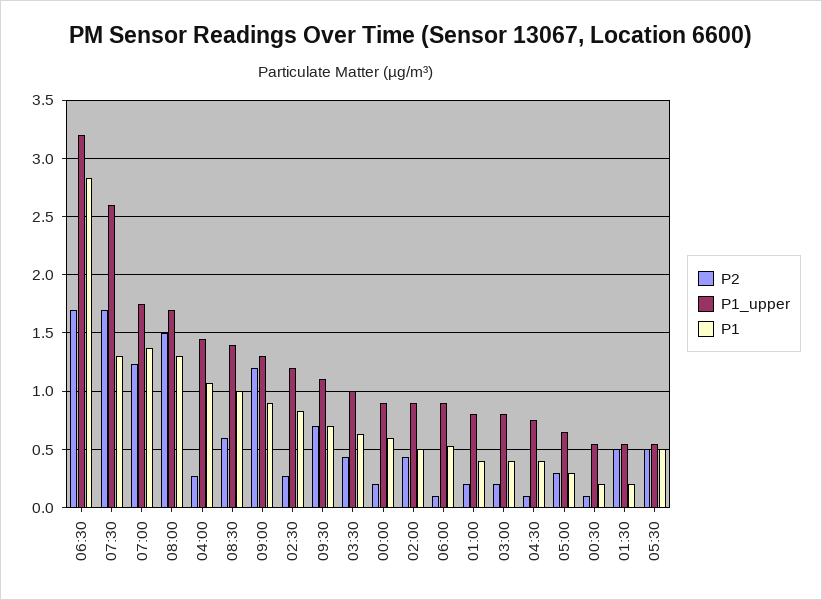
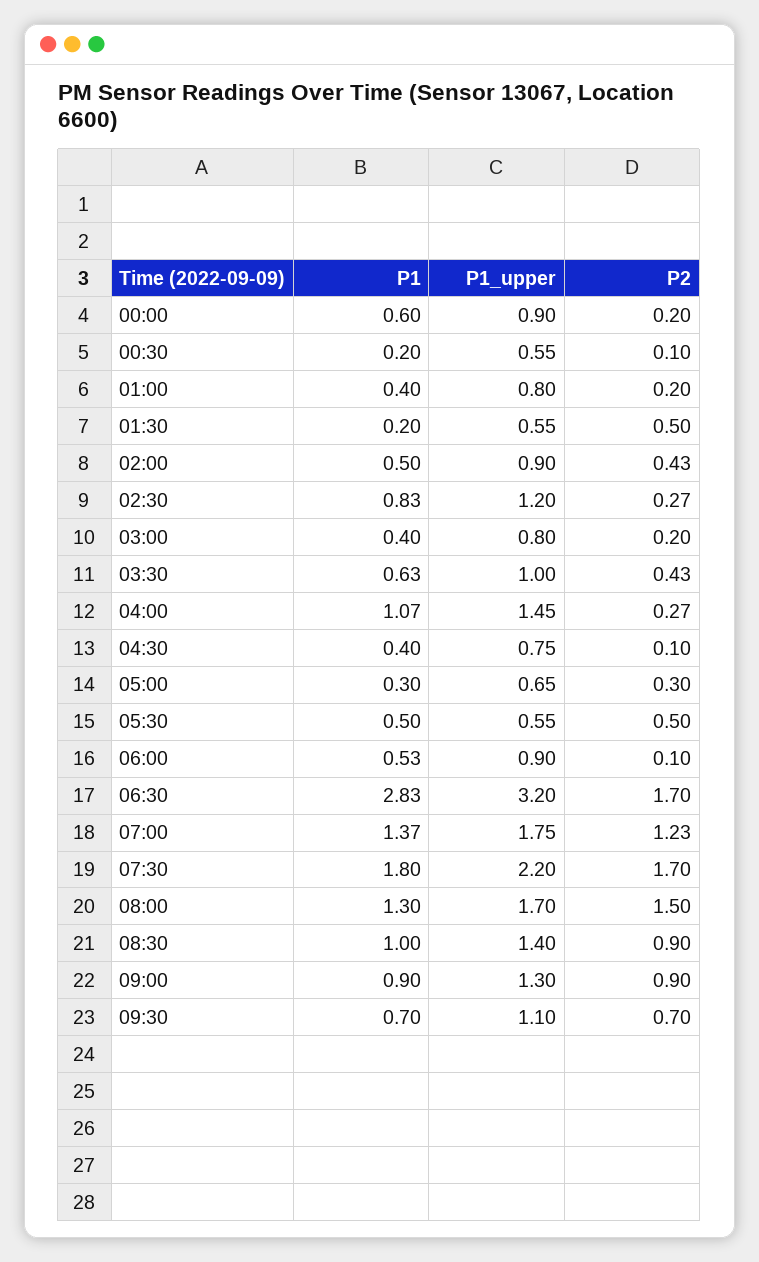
  {
    "P2": {
      "06:30": 1.7,
      "07:30": 1.7,
      "07:00": 1.23,
      "08:00": 1.5,
      "04:00": 0.27,
-     "08:30": 0.6,
+     "08:30": 0.9,
-     "09:00": 1.2,
+     "09:00": 0.9,
      "02:30": 0.27,
      "09:30": 0.7,
      "03:30": 0.43,
      "00:00": 0.2,
      "02:00": 0.43,
      "06:00": 0.1,
      "01:00": 0.2,
      "03:00": 0.2,
      "04:30": 0.1,
      "05:00": 0.3,
      "00:30": 0.1,
      "01:30": 0.5,
      "05:30": 0.5
    },
    "P1_upper": {
      "06:30": 3.2,
-     "07:30": 2.6,
+     "07:30": 2.2,
      "07:00": 1.75,
      "08:00": 1.7,
      "04:00": 1.45,
      "08:30": 1.4,
      "09:00": 1.3,
      "02:30": 1.2,
      "09:30": 1.1,
      "03:30": 1,
      "00:00": 0.9,
      "02:00": 0.9,
      "06:00": 0.9,
      "01:00": 0.8,
      "03:00": 0.8,
      "04:30": 0.75,
      "05:00": 0.65,
      "00:30": 0.55,
      "01:30": 0.55,
      "05:30": 0.55
    },
    "P1": {
      "06:30": 2.83,
-     "07:30": 1.3,
+     "07:30": 1.8,
      "07:00": 1.37,
      "08:00": 1.3,
      "04:00": 1.07,
      "08:30": 1,
      "09:00": 0.9,
      "02:30": 0.83,
      "09:30": 0.7,
      "03:30": 0.63,
      "00:00": 0.6,
      "02:00": 0.5,
      "06:00": 0.53,
      "01:00": 0.4,
      "03:00": 0.4,
      "04:30": 0.4,
      "05:00": 0.3,
      "00:30": 0.2,
      "01:30": 0.2,
      "05:30": 0.5
    }
  }

